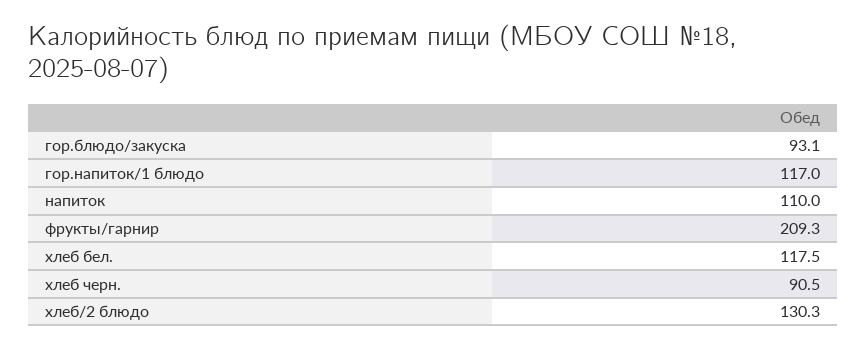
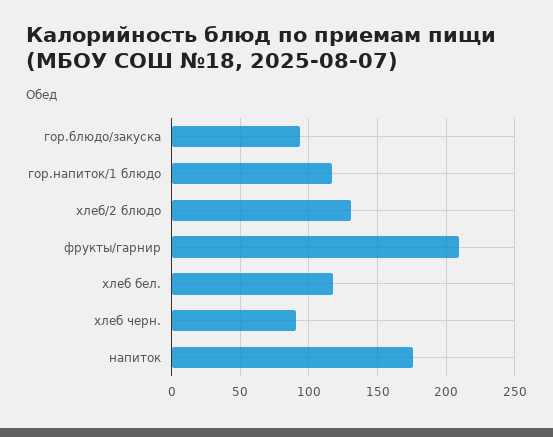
  {
    "гор.блюдо/закуска": 93.1,
    "гор.напиток/1 блюдо": 117,
-   "напиток": 110,
+   "напиток": 175,
    "фрукты/гарнир": 209.3,
    "хлеб бел.": 117.5,
    "хлеб черн.": 90.5,
    "хлеб/2 блюдо": 130.3
  }

